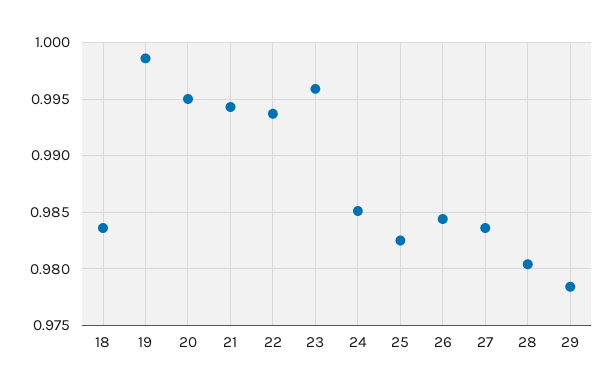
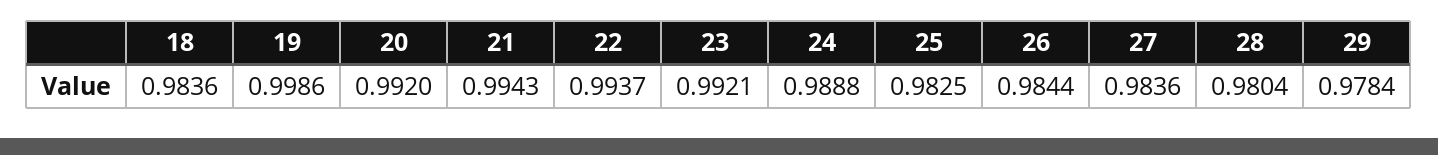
  {
    "18": 0.9836,
    "19": 0.9986,
-   "20": 0.995,
+   "20": 0.992,
    "21": 0.9943,
    "22": 0.9937,
-   "23": 0.996,
+   "23": 0.9921,
-   "24": 0.985,
+   "24": 0.9888,
    "25": 0.9825,
    "26": 0.9844,
    "27": 0.9836,
    "28": 0.9804,
    "29": 0.9784
  }

